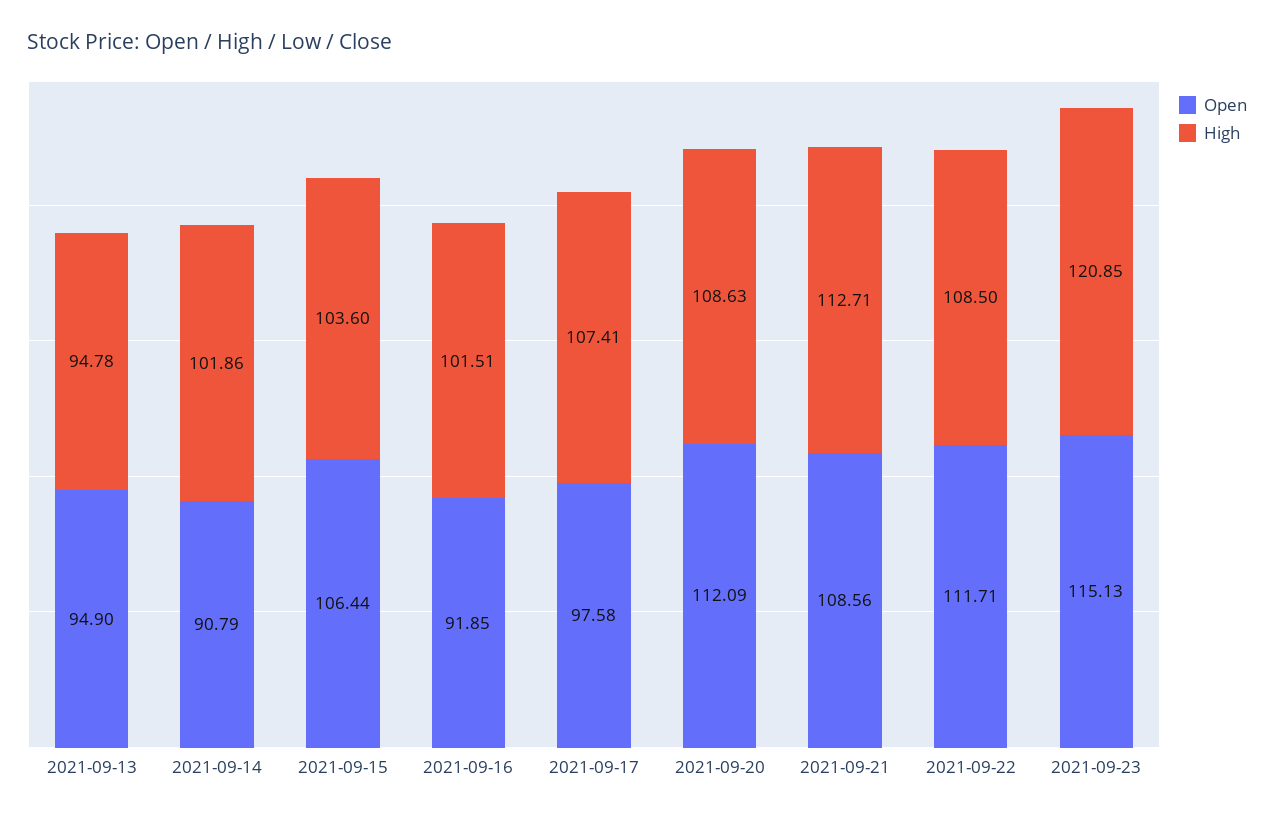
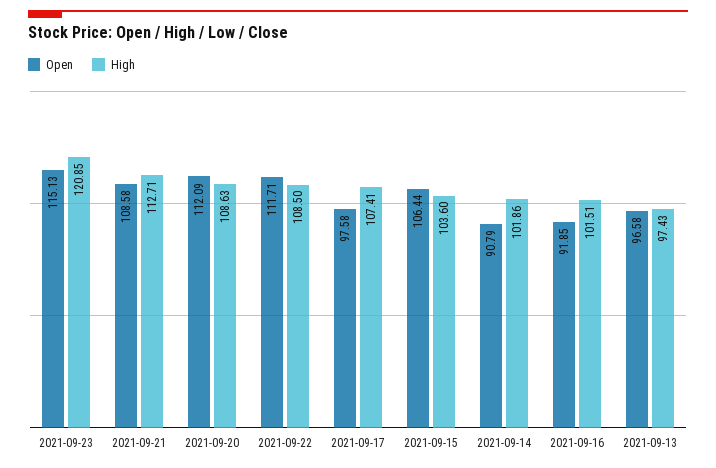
  {
    "Open": {
-     "2021-09-13": 94.9,
+     "2021-09-13": 96.58,
      "2021-09-14": 90.79,
      "2021-09-15": 106.44,
      "2021-09-16": 91.85,
      "2021-09-17": 97.58,
      "2021-09-20": 112.09,
-     "2021-09-21": 108.56,
+     "2021-09-21": 108.58,
      "2021-09-22": 111.71,
      "2021-09-23": 115.13
    },
    "High": {
-     "2021-09-13": 94.78,
+     "2021-09-13": 97.43,
      "2021-09-14": 101.86,
      "2021-09-15": 103.6,
      "2021-09-16": 101.51,
      "2021-09-17": 107.41,
      "2021-09-20": 108.63,
      "2021-09-21": 112.71,
      "2021-09-22": 108.5,
      "2021-09-23": 120.85
    }
  }

